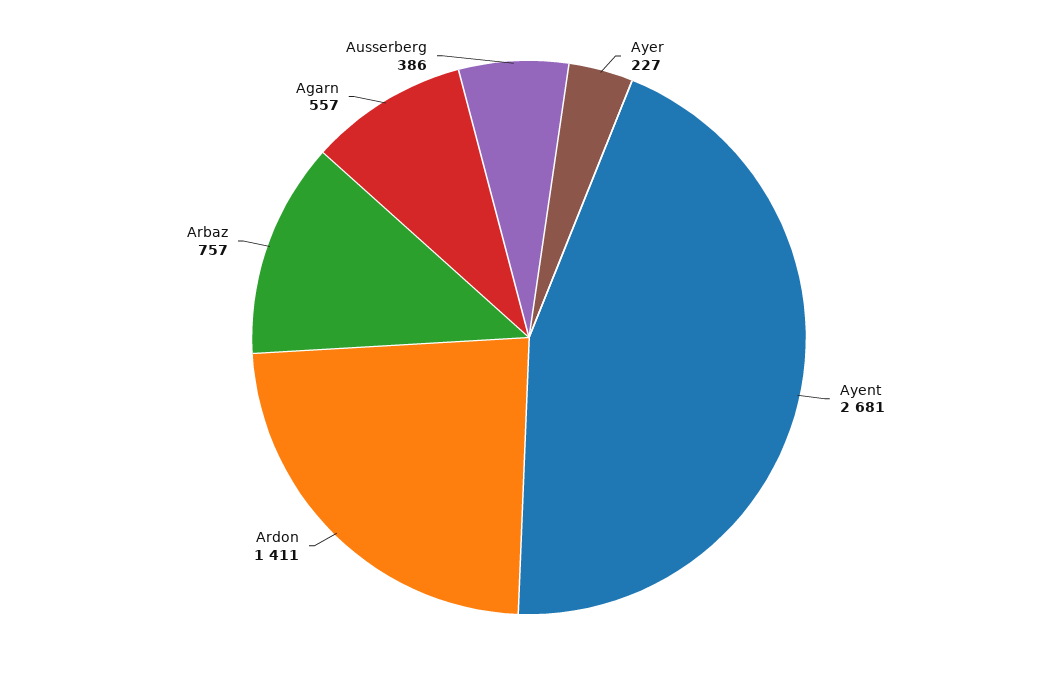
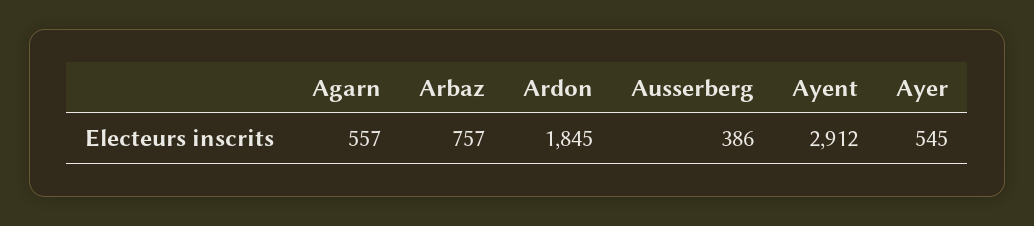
  {
-   "Ayer": 227,
+   "Ayer": 545,
-   "Ayent": 2681,
+   "Ayent": 2912,
-   "Ardon": 1411,
+   "Ardon": 1845,
    "Arbaz": 757,
    "Agarn": 557,
    "Ausserberg": 386
  }

